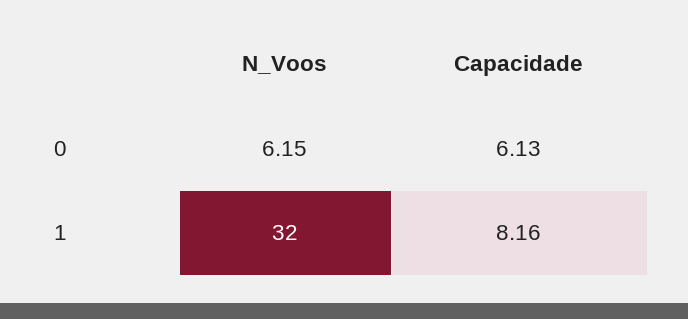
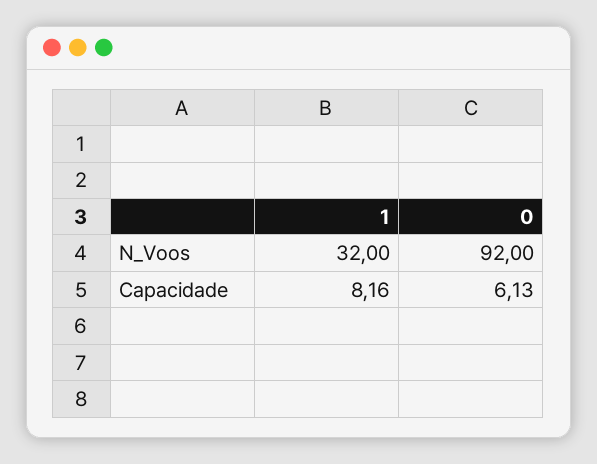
  {
    "N_Voos": {
-     "0": 6.15,
+     "0": 92,
      "1": 32
    },
    "Capacidade": {
      "0": 6.13,
      "1": 8.16
    }
  }

